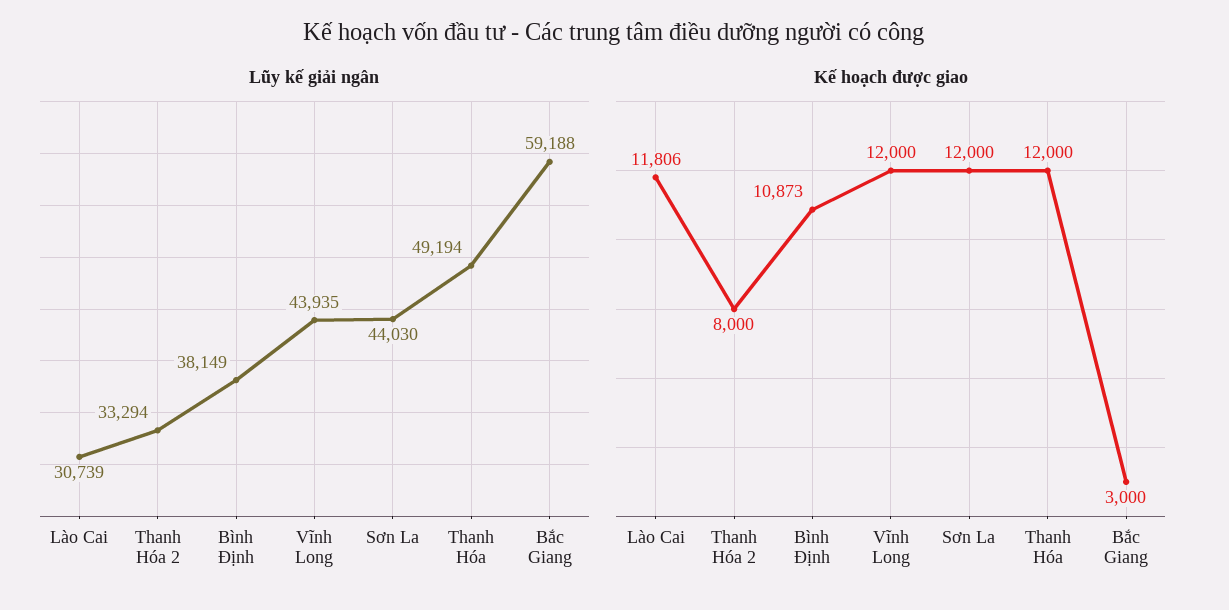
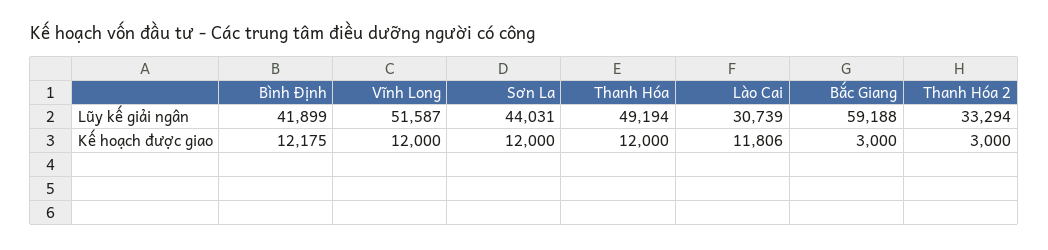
  {
    "Lũy kế giải ngân": {
      "Lào Cai": 30739,
      "Thanh Hóa 2": 33294,
-     "Bình Định": 38149,
+     "Bình Định": 41899,
-     "Vĩnh Long": 43935,
+     "Vĩnh Long": 51587,
-     "Sơn La": 44030,
+     "Sơn La": 44031,
      "Thanh Hóa": 49194,
      "Bắc Giang": 59188
    },
    "Kế hoạch được giao": {
      "Lào Cai": 11806,
-     "Thanh Hóa 2": 8000,
+     "Thanh Hóa 2": 3000,
-     "Bình Định": 10873,
+     "Bình Định": 12175,
      "Vĩnh Long": 12000,
      "Sơn La": 12000,
      "Thanh Hóa": 12000,
      "Bắc Giang": 3000
    }
  }

